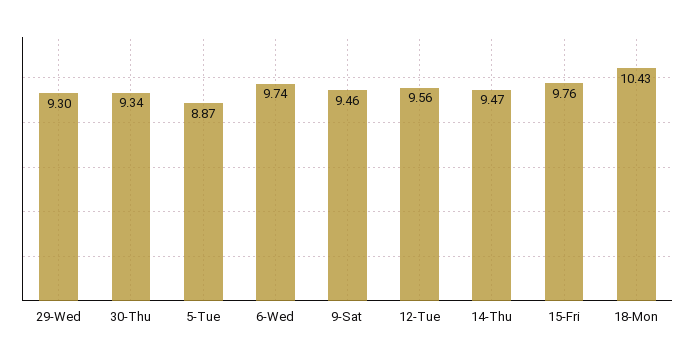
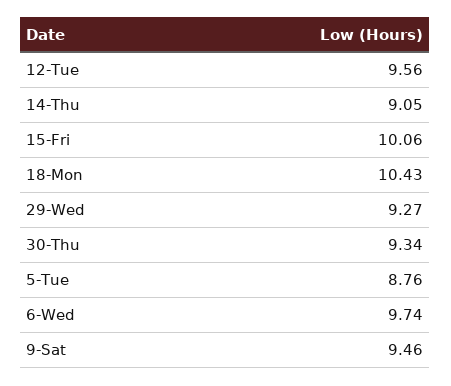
  {
-   "29-Wed": 9.3,
+   "29-Wed": 9.27,
    "30-Thu": 9.34,
-   "5-Tue": 8.87,
+   "5-Tue": 8.76,
    "6-Wed": 9.74,
    "9-Sat": 9.46,
    "12-Tue": 9.56,
-   "14-Thu": 9.47,
+   "14-Thu": 9.05,
-   "15-Fri": 9.76,
+   "15-Fri": 10.06,
    "18-Mon": 10.43
  }

